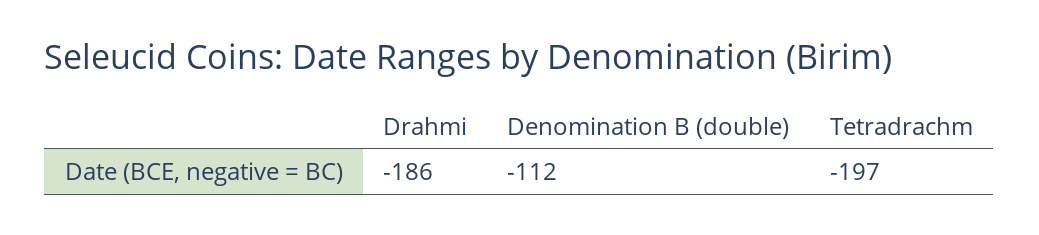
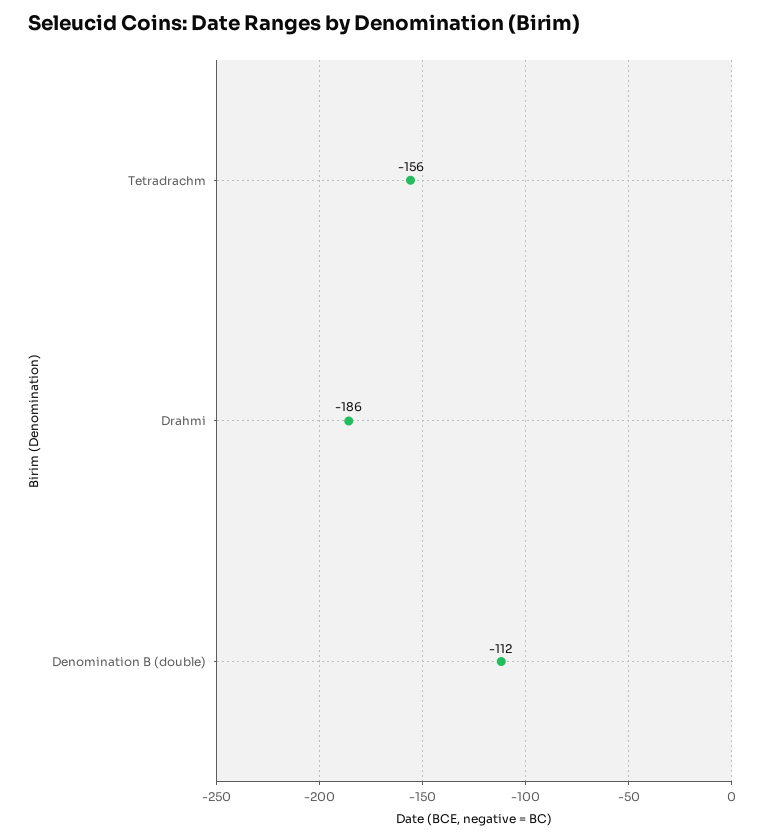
  {
    "Drahmi": -186,
    "Denomination B (double)": -112,
-   "Tetradrachm": -197
+   "Tetradrachm": -156
  }

